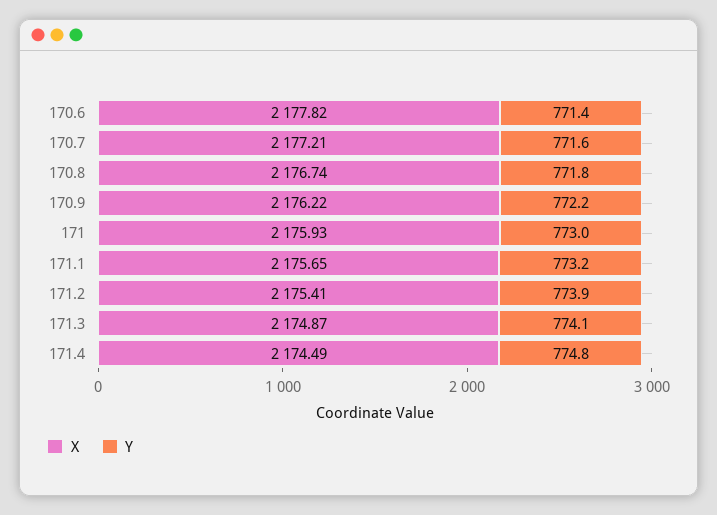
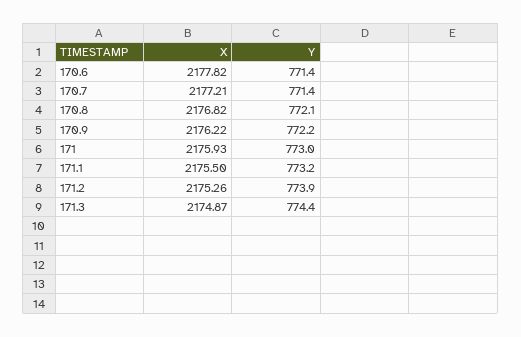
  {
    "X": {
      "170.6": 2177.82,
      "170.7": 2177.21,
-     "170.8": 2176.74,
+     "170.8": 2176.82,
      "170.9": 2176.22,
      "171": 2175.93,
-     "171.1": 2175.65,
+     "171.1": 2175.5,
-     "171.2": 2175.41,
+     "171.2": 2175.26,
-     "171.3": 2174.87,
+     "171.3": 2174.87
-     "171.4": 2174.49
    },
    "Y": {
      "170.6": 771.4,
-     "170.7": 771.6,
+     "170.7": 771.4,
-     "170.8": 771.8,
+     "170.8": 772.1,
      "170.9": 772.2,
      "171": 773,
      "171.1": 773.2,
      "171.2": 773.9,
-     "171.3": 774.1,
+     "171.3": 774.4
-     "171.4": 774.8
    }
  }

